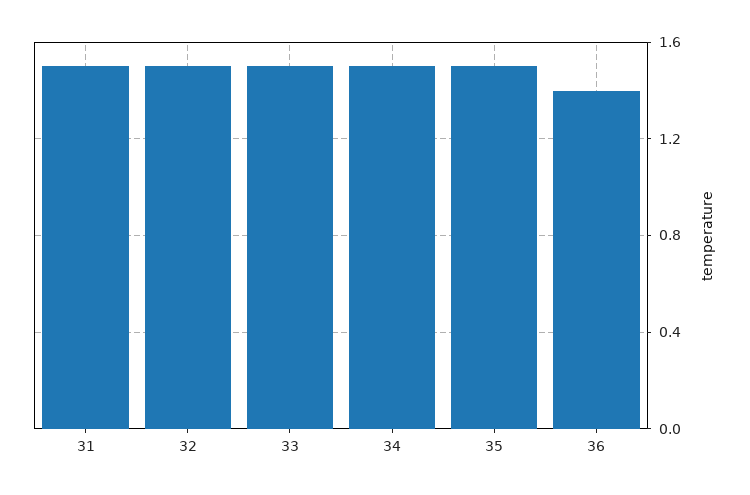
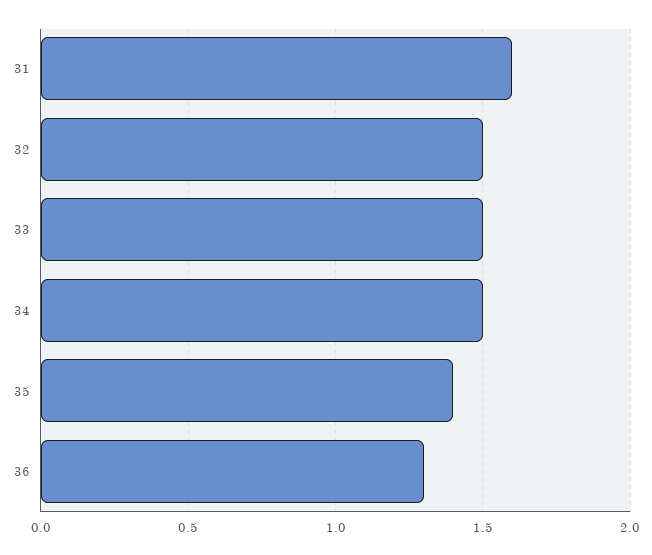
  {
-   "31": 1.5,
+   "31": 1.6,
    "32": 1.5,
    "33": 1.5,
    "34": 1.5,
-   "35": 1.5,
+   "35": 1.4,
-   "36": 1.4
+   "36": 1.3
  }

